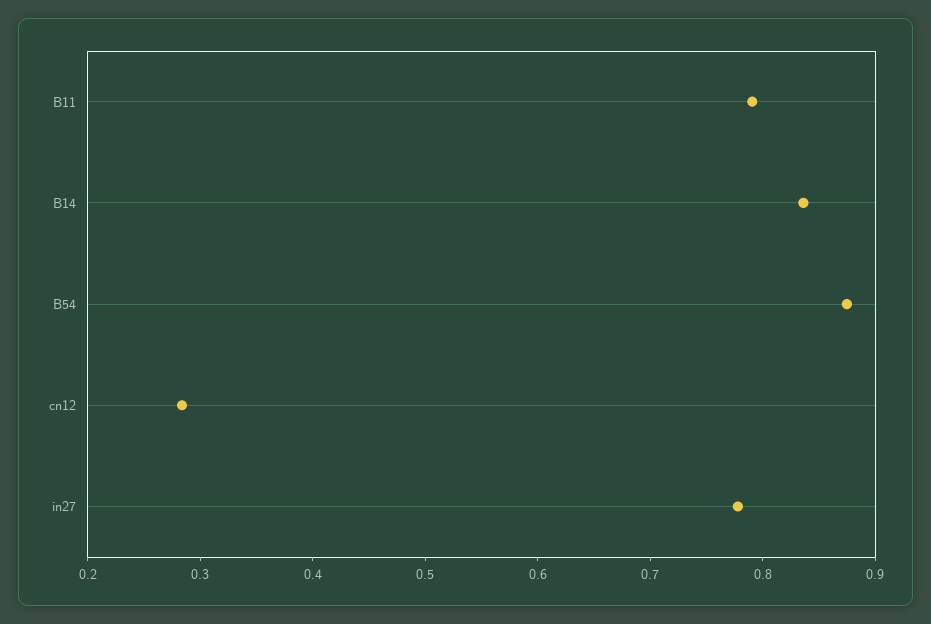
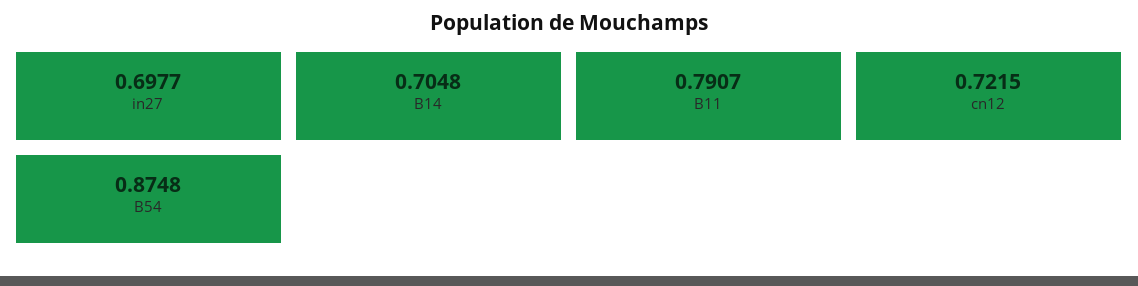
  {
    "B11": 0.7907,
-   "B14": 0.84,
+   "B14": 0.7048,
    "B54": 0.8748,
-   "cn12": 0.28,
+   "cn12": 0.7215,
-   "in27": 0.78
+   "in27": 0.6977
  }

